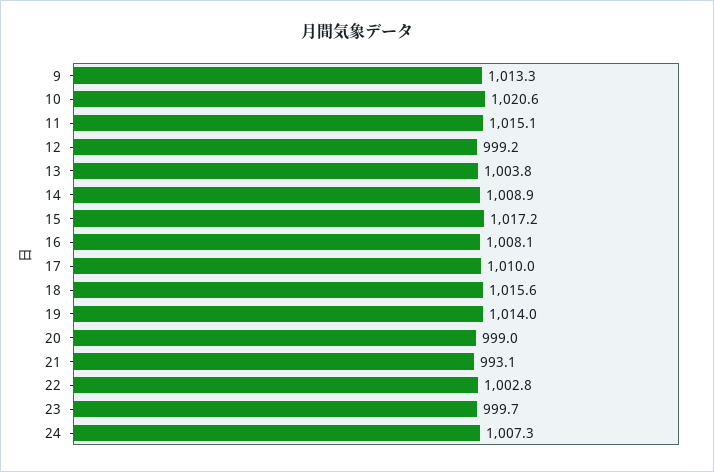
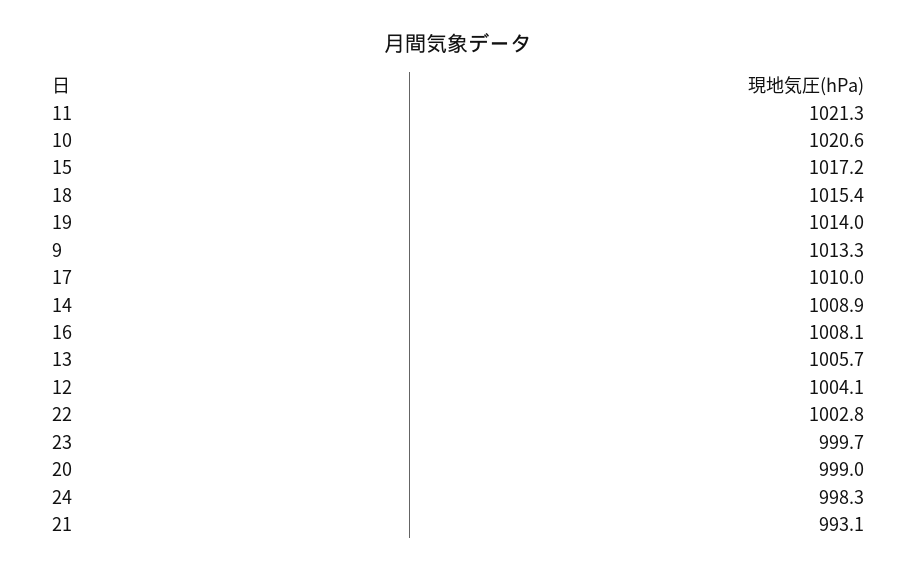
  {
    "9": 1013.3,
    "10": 1020.6,
-   "11": 1015.1,
+   "11": 1021.3,
-   "12": 999.2,
+   "12": 1004.1,
-   "13": 1003.8,
+   "13": 1005.7,
    "14": 1008.9,
    "15": 1017.2,
    "16": 1008.1,
    "17": 1010,
-   "18": 1015.6,
+   "18": 1015.4,
    "19": 1014,
    "20": 999,
    "21": 993.1,
    "22": 1002.8,
    "23": 999.7,
-   "24": 1007.3
+   "24": 998.3
  }

